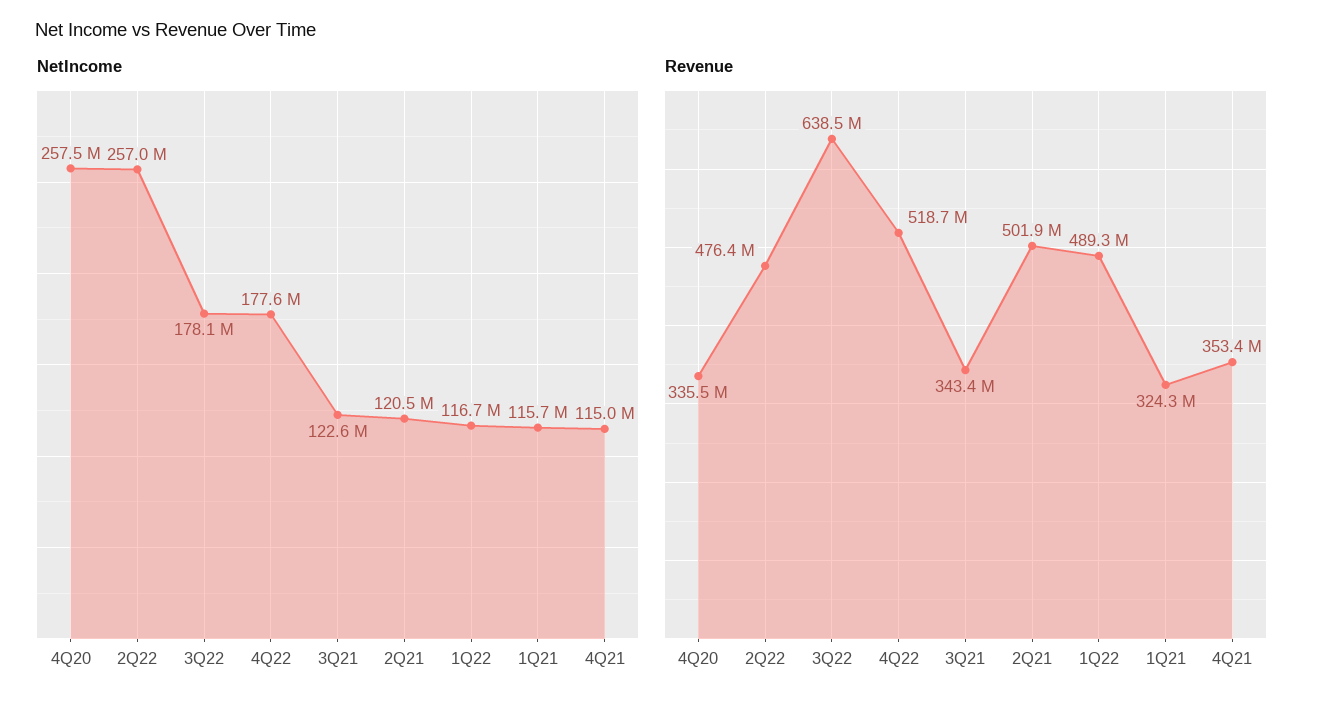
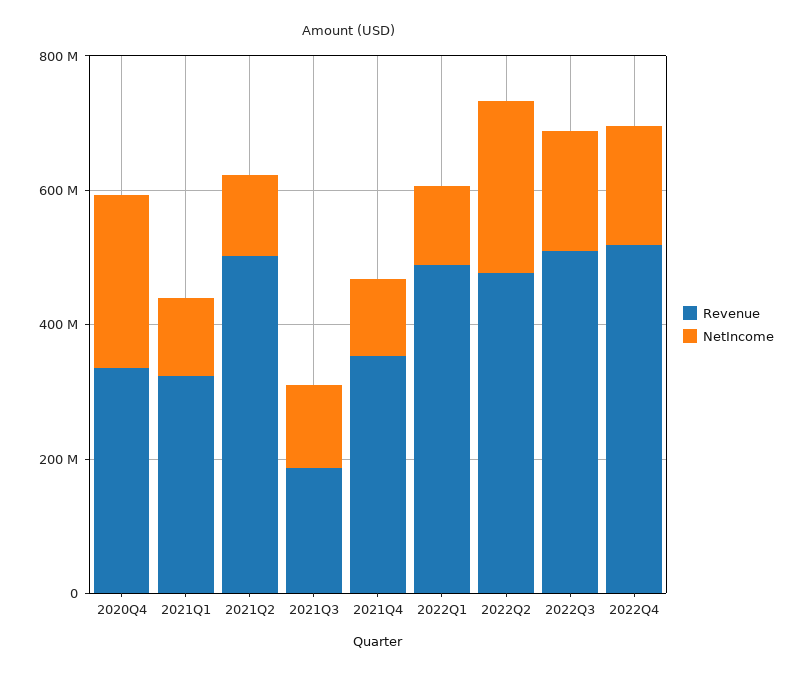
  {
    "NetIncome": {
      "4Q20": 257500000,
      "2Q22": 257000000,
      "3Q22": 178100000,
      "4Q22": 177600000,
      "3Q21": 122600000,
      "2Q21": 120500000,
      "1Q22": 116700000,
      "1Q21": 115700000,
      "4Q21": 115000000
    },
    "Revenue": {
      "4Q20": 335500000,
      "2Q22": 476400000,
-     "3Q22": 638500000,
+     "3Q22": 500000000,
      "4Q22": 518700000,
-     "3Q21": 343400000,
+     "3Q21": 200000000,
      "2Q21": 501900000,
      "1Q22": 489300000,
      "1Q21": 324300000,
      "4Q21": 353400000
    }
  }

